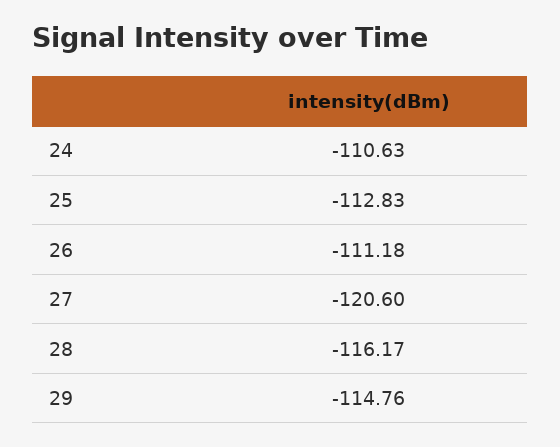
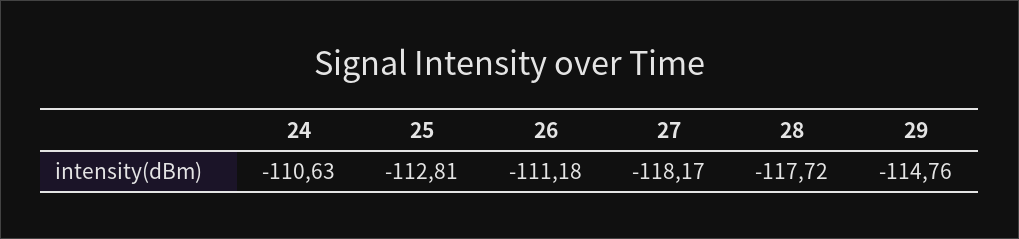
  {
    "24": -110.63,
-   "25": -112.83,
+   "25": -112.81,
    "26": -111.18,
-   "27": -120.6,
+   "27": -118.17,
-   "28": -116.17,
+   "28": -117.72,
    "29": -114.76
  }

